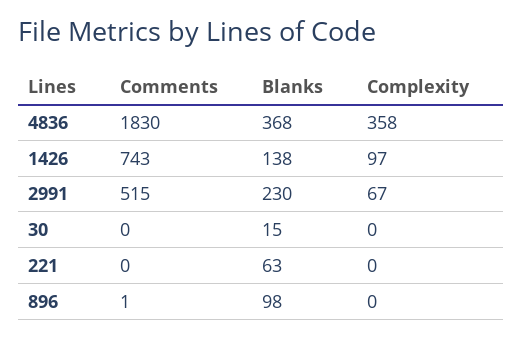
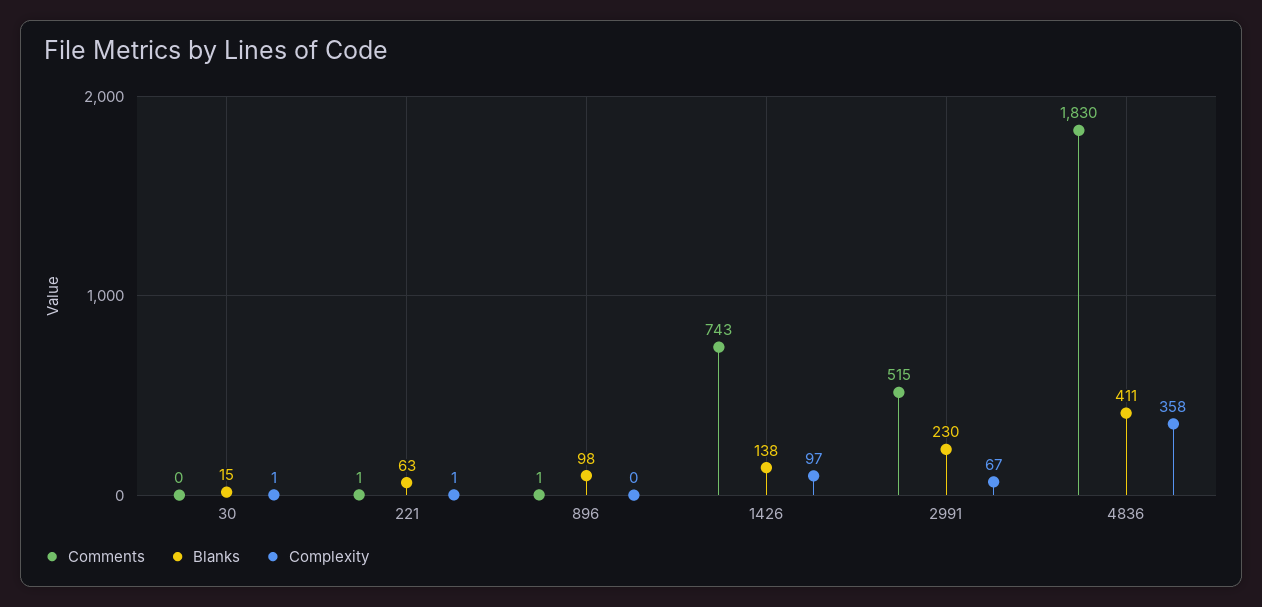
  {
    "Comments": {
      "4836": 1830,
      "1426": 743,
      "2991": 515,
      "30": 0,
-     "221": 0,
+     "221": 1,
      "896": 1
    },
    "Blanks": {
-     "4836": 368,
+     "4836": 411,
      "1426": 138,
      "2991": 230,
      "30": 15,
      "221": 63,
      "896": 98
    },
    "Complexity": {
      "4836": 358,
      "1426": 97,
      "2991": 67,
-     "30": 0,
+     "30": 1,
-     "221": 0,
+     "221": 1,
      "896": 0
    }
  }

